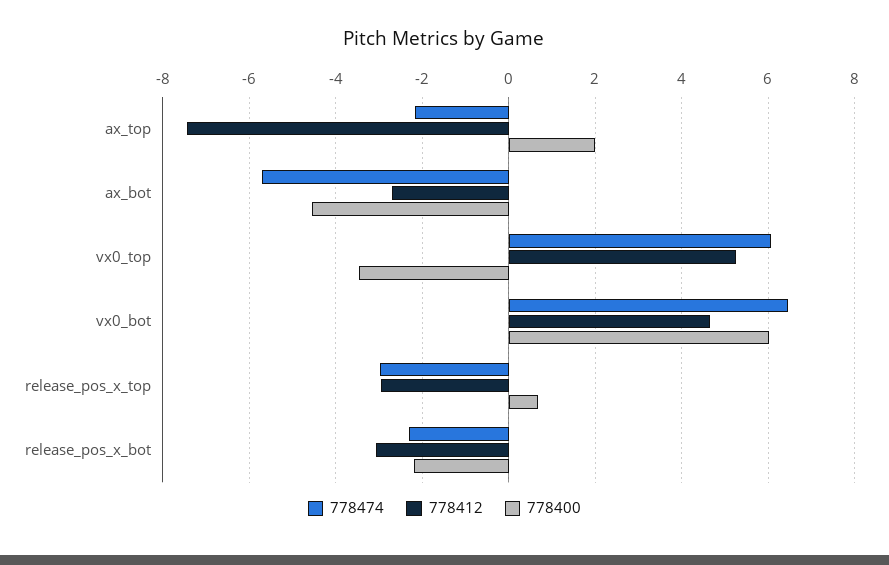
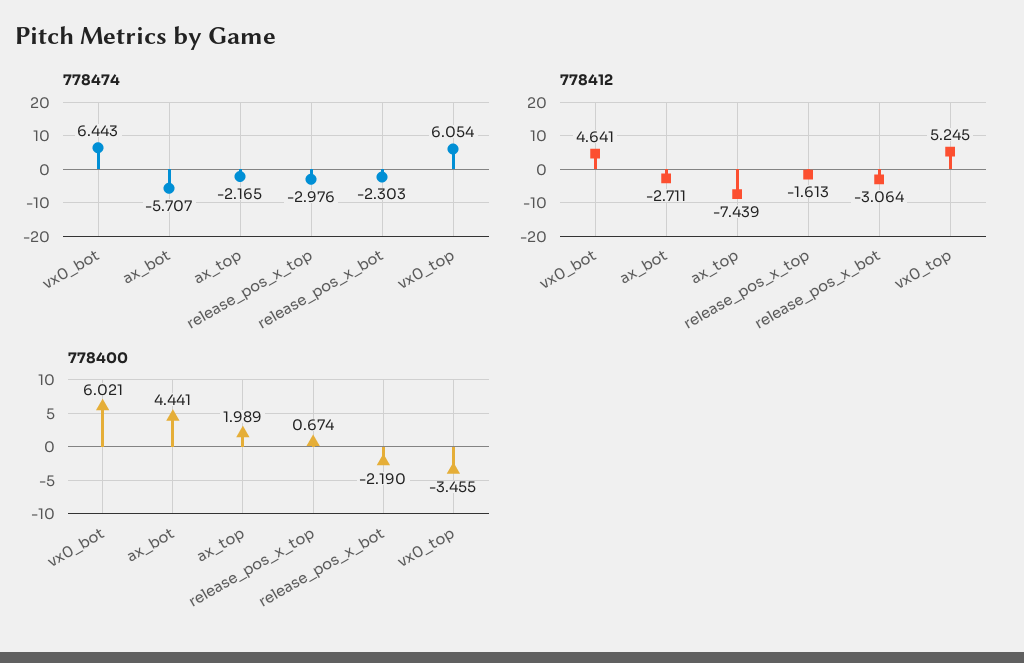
  {
    "778474": {
      "ax_top": -2.165,
      "ax_bot": -5.707,
      "vx0_top": 6.054,
      "vx0_bot": 6.443,
      "release_pos_x_top": -2.976,
      "release_pos_x_bot": -2.303
    },
    "778412": {
      "ax_top": -7.439,
      "ax_bot": -2.711,
      "vx0_top": 5.245,
      "vx0_bot": 4.641,
-     "release_pos_x_top": -3,
+     "release_pos_x_top": -1.613,
      "release_pos_x_bot": -3.064
    },
    "778400": {
      "ax_top": 1.989,
-     "ax_bot": -4.6,
+     "ax_bot": 4.441,
      "vx0_top": -3.455,
      "vx0_bot": 6.021,
      "release_pos_x_top": 0.674,
      "release_pos_x_bot": -2.19
    }
  }

